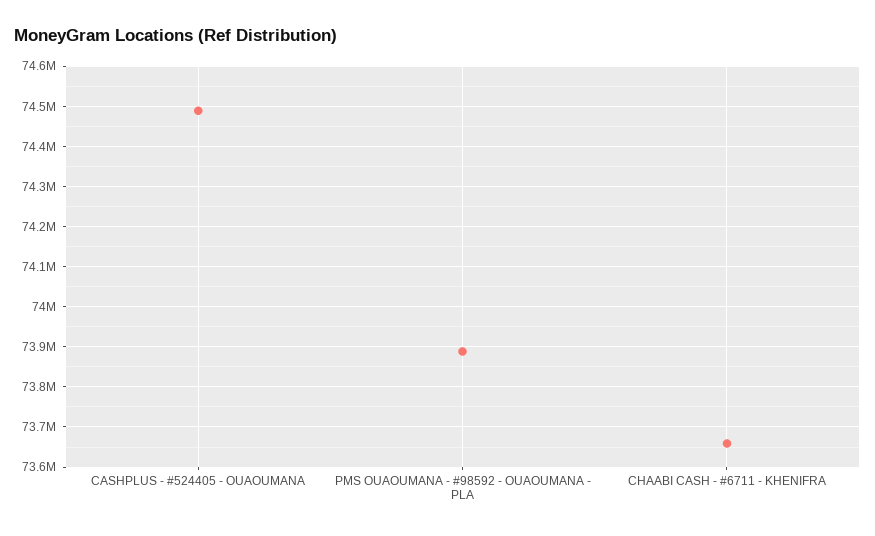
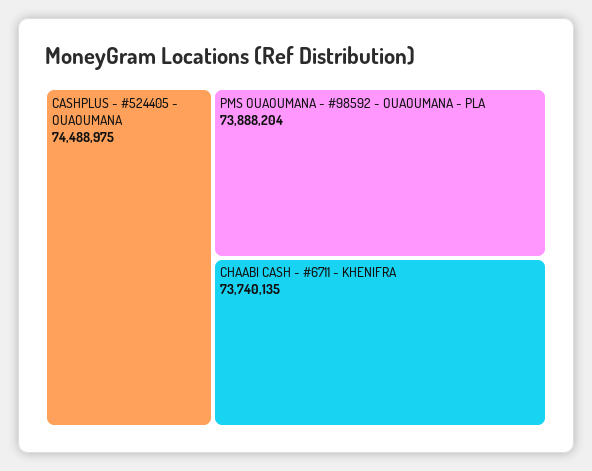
  {
    "CASHPLUS - #524405 - OUAOUMANA": 74488975,
    "PMS OUAOUMANA - #98592 - OUAOUMANA - PLA": 73888204,
-   "CHAABI CASH - #6711 - KHENIFRA": 73660000
+   "CHAABI CASH - #6711 - KHENIFRA": 73740135
  }

